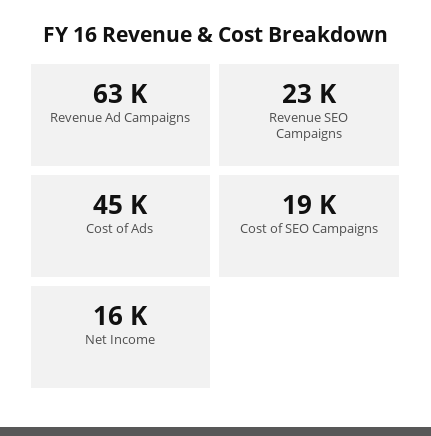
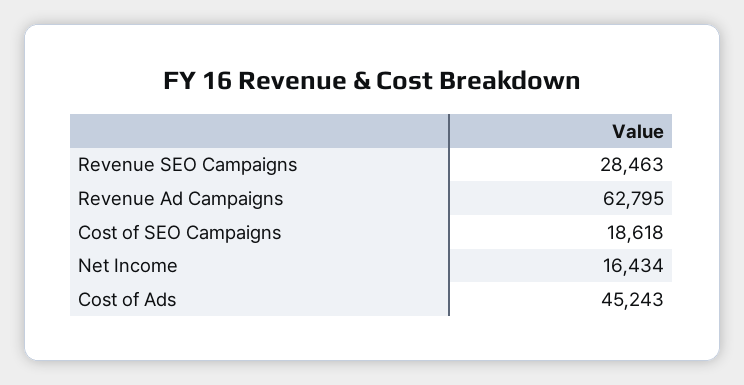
  {
    "Revenue Ad Campaigns": 62795,
-   "Revenue SEO Campaigns": 23000,
+   "Revenue SEO Campaigns": 28463,
    "Cost of Ads": 45243,
    "Cost of SEO Campaigns": 18618,
    "Net Income": 16434
  }

